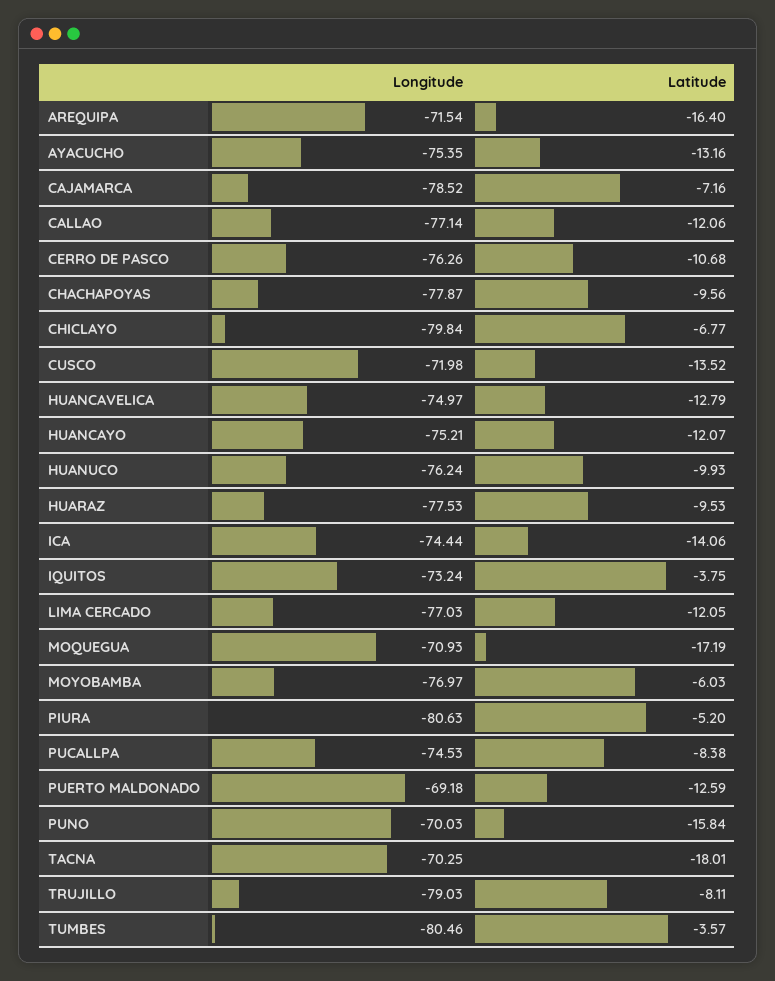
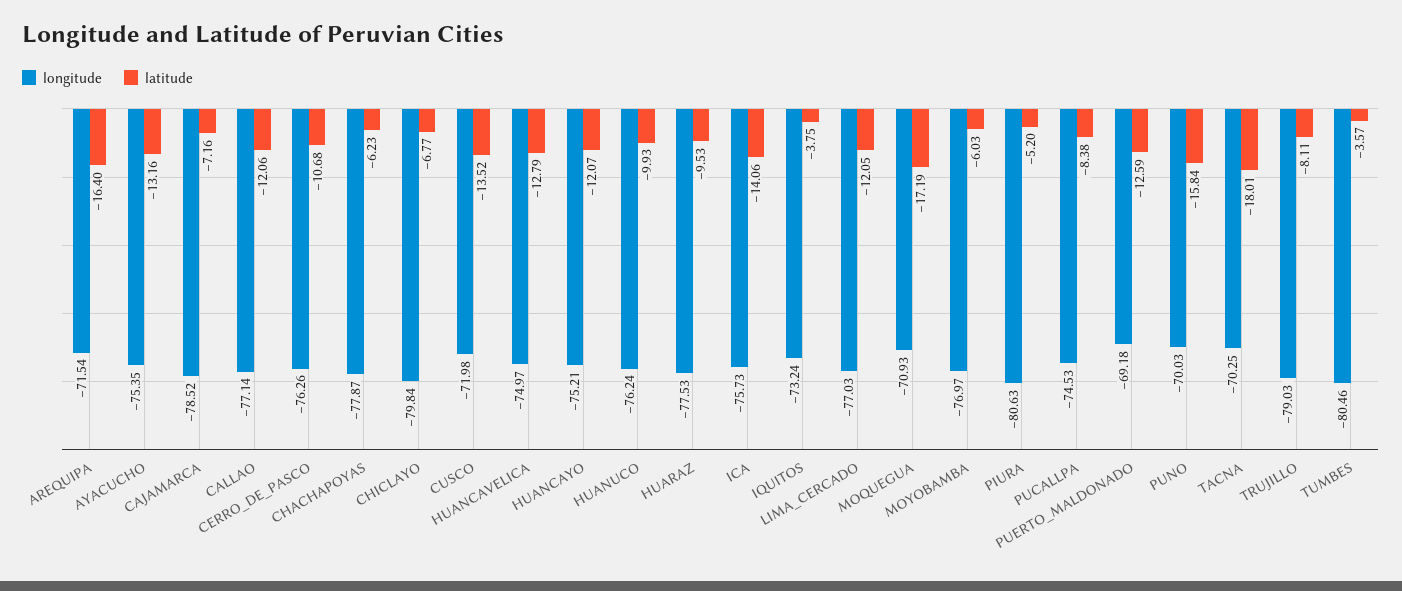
  {
    "Longitude": {
      "AREQUIPA": -71.54,
      "AYACUCHO": -75.35,
      "CAJAMARCA": -78.52,
      "CALLAO": -77.14,
      "CERRO DE PASCO": -76.26,
      "CHACHAPOYAS": -77.87,
      "CHICLAYO": -79.84,
      "CUSCO": -71.98,
      "HUANCAVELICA": -74.97,
      "HUANCAYO": -75.21,
      "HUANUCO": -76.24,
      "HUARAZ": -77.53,
-     "ICA": -74.44,
+     "ICA": -75.73,
      "IQUITOS": -73.24,
      "LIMA CERCADO": -77.03,
      "MOQUEGUA": -70.93,
      "MOYOBAMBA": -76.97,
      "PIURA": -80.63,
      "PUCALLPA": -74.53,
      "PUERTO MALDONADO": -69.18,
      "PUNO": -70.03,
      "TACNA": -70.25,
      "TRUJILLO": -79.03,
      "TUMBES": -80.46
    },
    "Latitude": {
      "AREQUIPA": -16.4,
      "AYACUCHO": -13.16,
      "CAJAMARCA": -7.16,
      "CALLAO": -12.06,
      "CERRO DE PASCO": -10.68,
-     "CHACHAPOYAS": -9.56,
+     "CHACHAPOYAS": -6.23,
      "CHICLAYO": -6.77,
      "CUSCO": -13.52,
      "HUANCAVELICA": -12.79,
      "HUANCAYO": -12.07,
      "HUANUCO": -9.93,
      "HUARAZ": -9.53,
      "ICA": -14.06,
      "IQUITOS": -3.75,
      "LIMA CERCADO": -12.05,
      "MOQUEGUA": -17.19,
      "MOYOBAMBA": -6.03,
      "PIURA": -5.2,
      "PUCALLPA": -8.38,
      "PUERTO MALDONADO": -12.59,
      "PUNO": -15.84,
      "TACNA": -18.01,
      "TRUJILLO": -8.11,
      "TUMBES": -3.57
    }
  }

